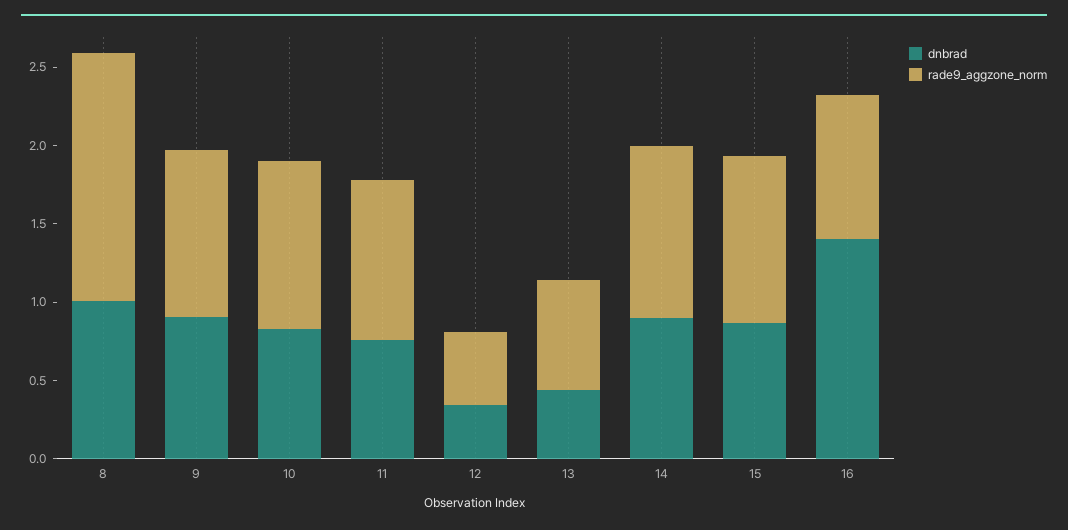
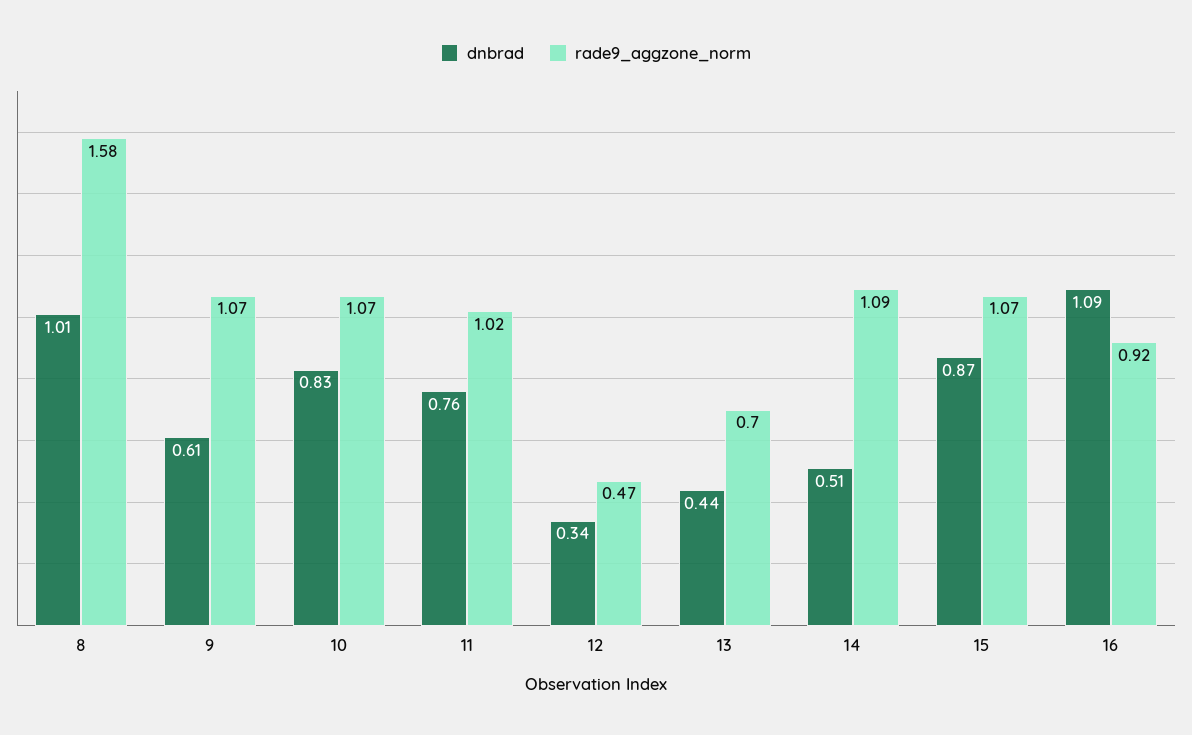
  {
    "dnbrad": {
      "8": 1.01,
-     "9": 0.9,
+     "9": 0.61,
      "10": 0.83,
      "11": 0.76,
      "12": 0.34,
      "13": 0.44,
-     "14": 0.9,
+     "14": 0.51,
      "15": 0.87,
-     "16": 1.4
+     "16": 1.09
    },
    "rade9_aggzone_norm": {
      "8": 1.58,
      "9": 1.07,
      "10": 1.07,
      "11": 1.02,
      "12": 0.47,
      "13": 0.7,
      "14": 1.09,
      "15": 1.07,
      "16": 0.92
    }
  }

